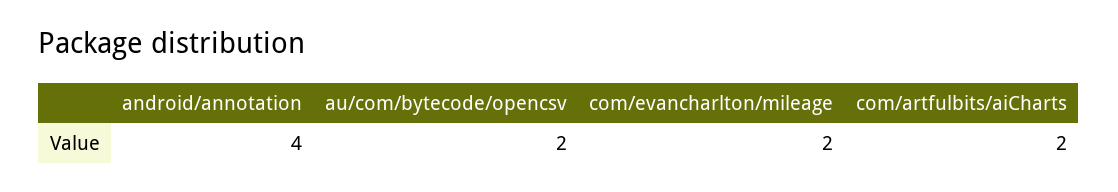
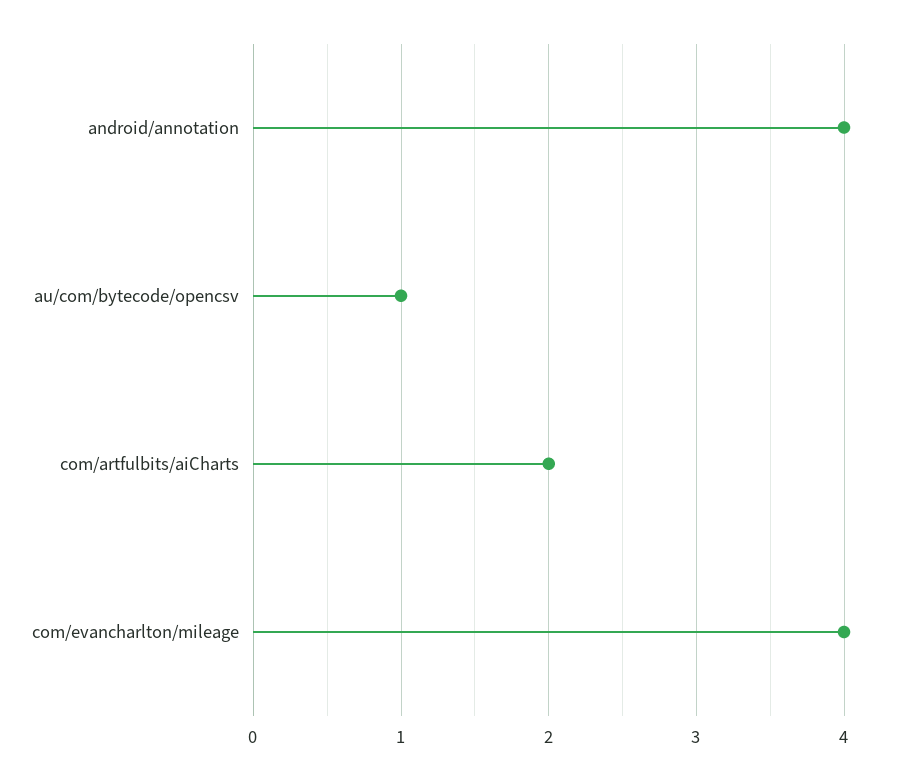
  {
    "android/annotation": 4,
-   "au/com/bytecode/opencsv": 2,
+   "au/com/bytecode/opencsv": 1,
-   "com/evancharlton/mileage": 2,
+   "com/evancharlton/mileage": 4,
    "com/artfulbits/aiCharts": 2
  }

